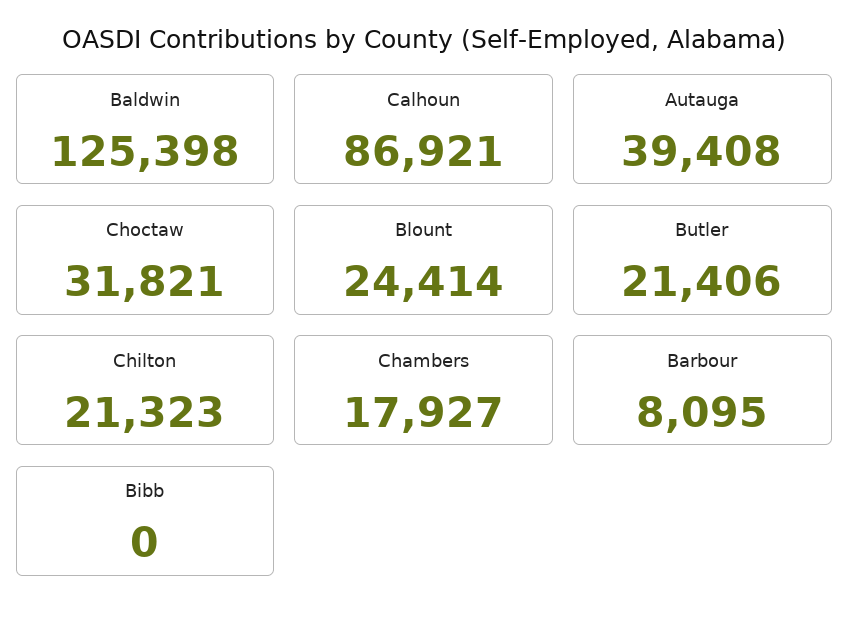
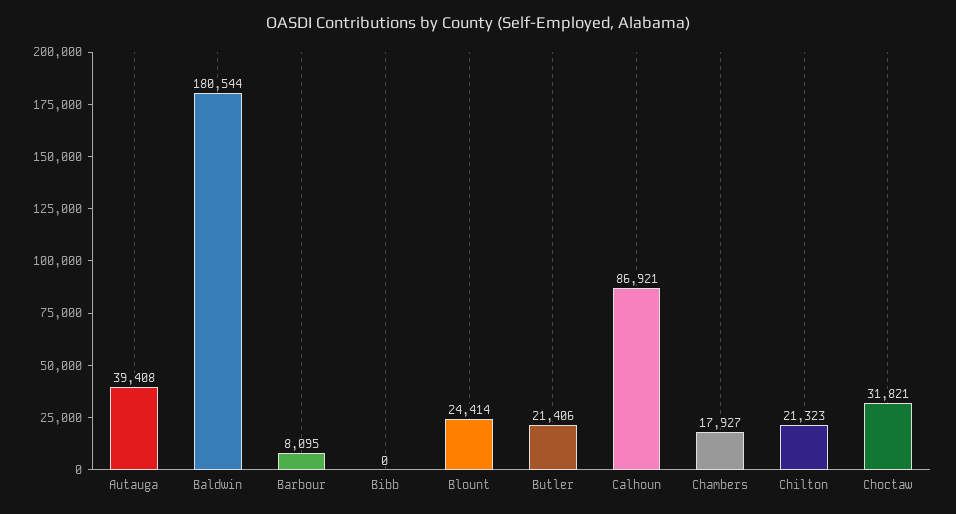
  {
-   "Baldwin": 125398,
+   "Baldwin": 180544,
    "Calhoun": 86921,
    "Autauga": 39408,
    "Choctaw": 31821,
    "Blount": 24414,
    "Butler": 21406,
    "Chilton": 21323,
    "Chambers": 17927,
    "Barbour": 8095,
    "Bibb": 0
  }

